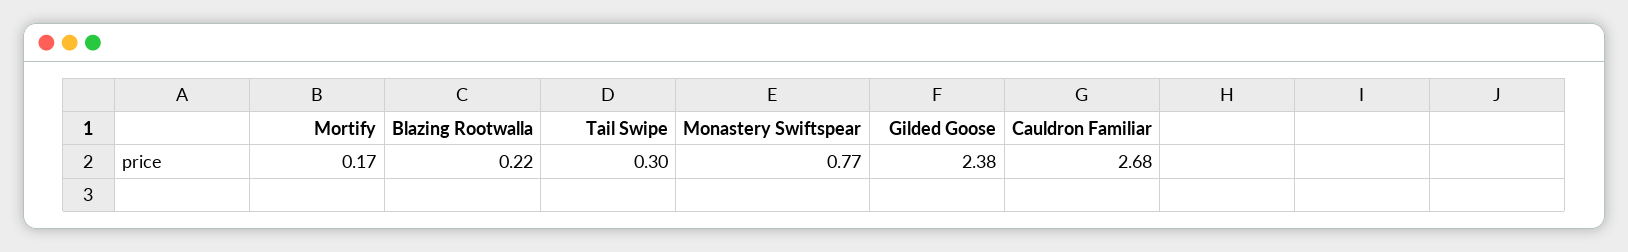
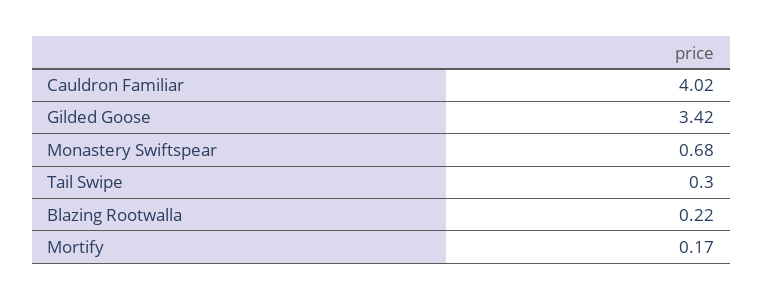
  {
    "Mortify": 0.17,
    "Blazing Rootwalla": 0.22,
    "Tail Swipe": 0.3,
-   "Monastery Swiftspear": 0.77,
+   "Monastery Swiftspear": 0.68,
-   "Gilded Goose": 2.38,
+   "Gilded Goose": 3.42,
-   "Cauldron Familiar": 2.68
+   "Cauldron Familiar": 4.02
  }

